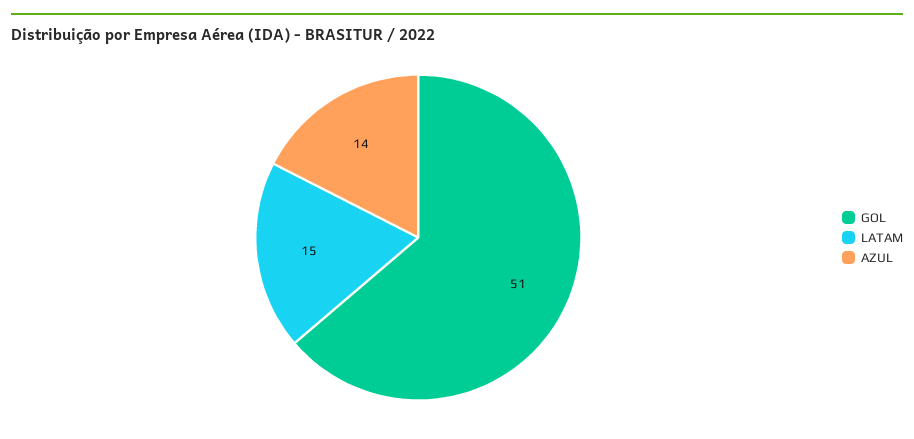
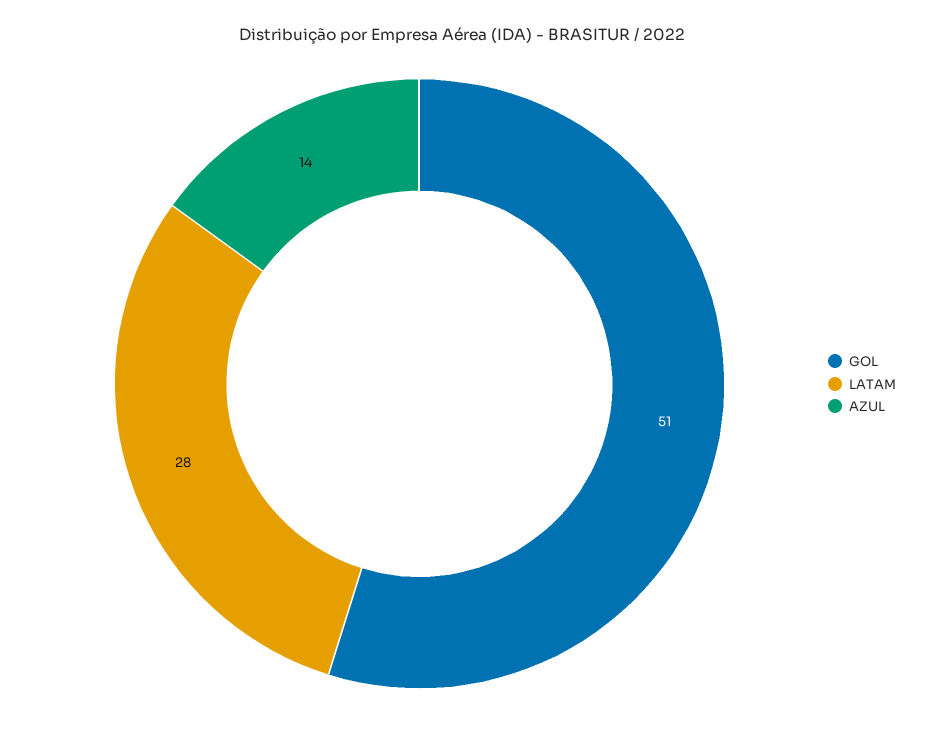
  {
    "GOL": 51,
-   "LATAM": 15,
+   "LATAM": 28,
    "AZUL": 14
  }

